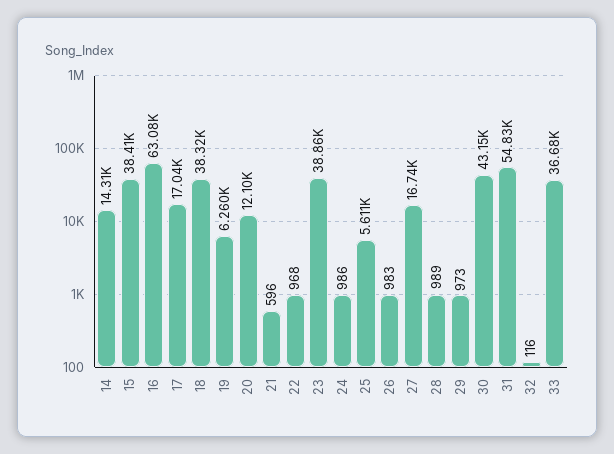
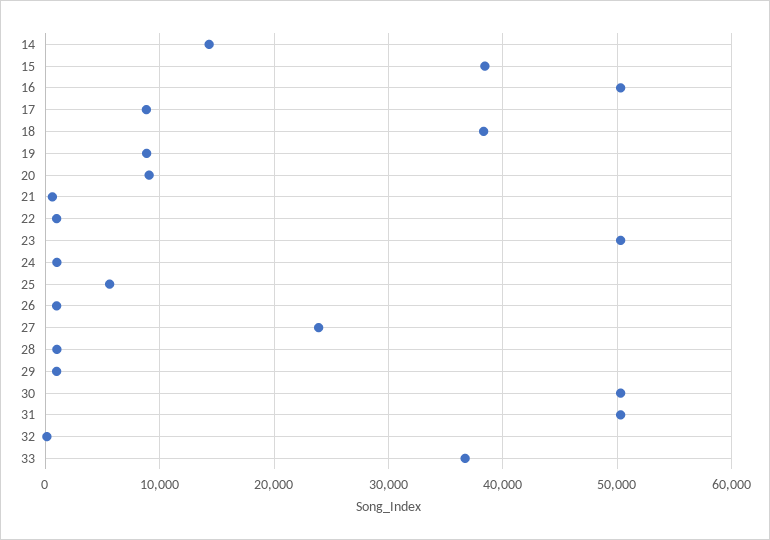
  {
    "14": 14310,
    "15": 38410,
-   "16": 63080,
+   "16": 50000,
-   "17": 17040,
+   "17": 9000,
    "18": 38320,
-   "19": 6260,
+   "19": 9000,
-   "20": 12100,
+   "20": 9000,
    "21": 596,
    "22": 968,
-   "23": 38860,
+   "23": 50000,
    "24": 986,
    "25": 5611,
    "26": 983,
-   "27": 16740,
+   "27": 24000,
    "28": 989,
    "29": 973,
-   "30": 43150,
+   "30": 50000,
-   "31": 54830,
+   "31": 50000,
    "32": 116,
    "33": 36680
  }

